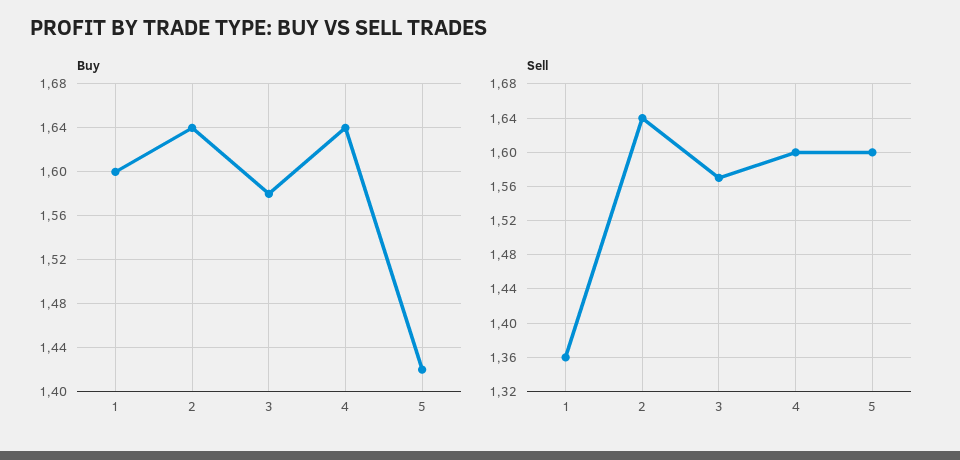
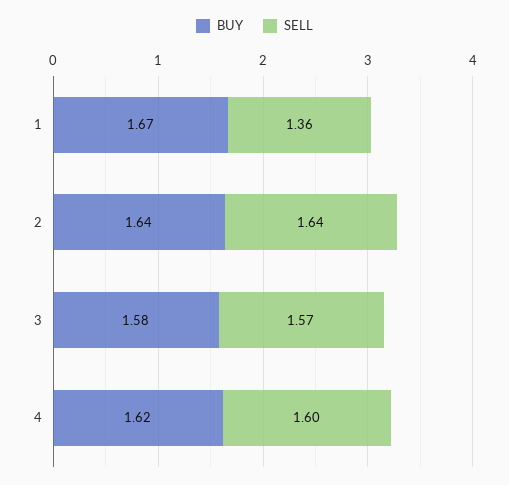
  {
    "Buy": {
-     "1": 1.6,
+     "1": 1.67,
      "2": 1.64,
      "3": 1.58,
-     "4": 1.64,
+     "4": 1.62
-     "5": 1.42
    },
    "Sell": {
      "1": 1.36,
      "2": 1.64,
      "3": 1.57,
-     "4": 1.6,
+     "4": 1.6
-     "5": 1.6
    }
  }

